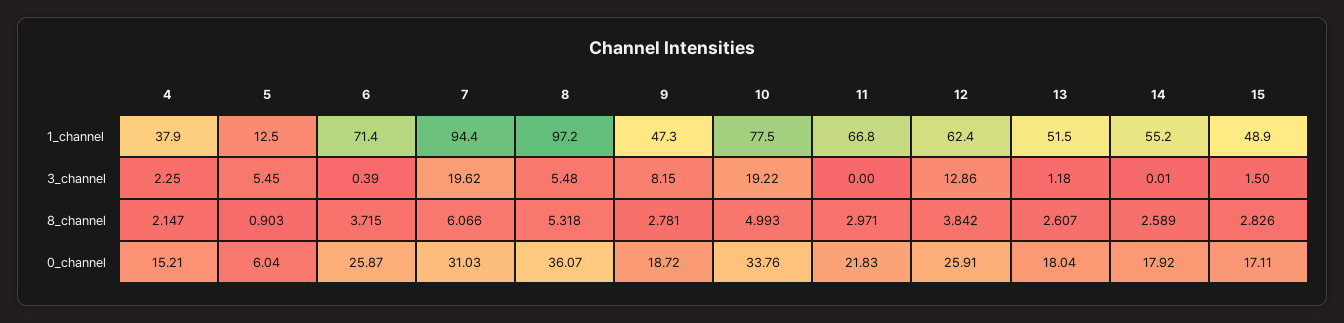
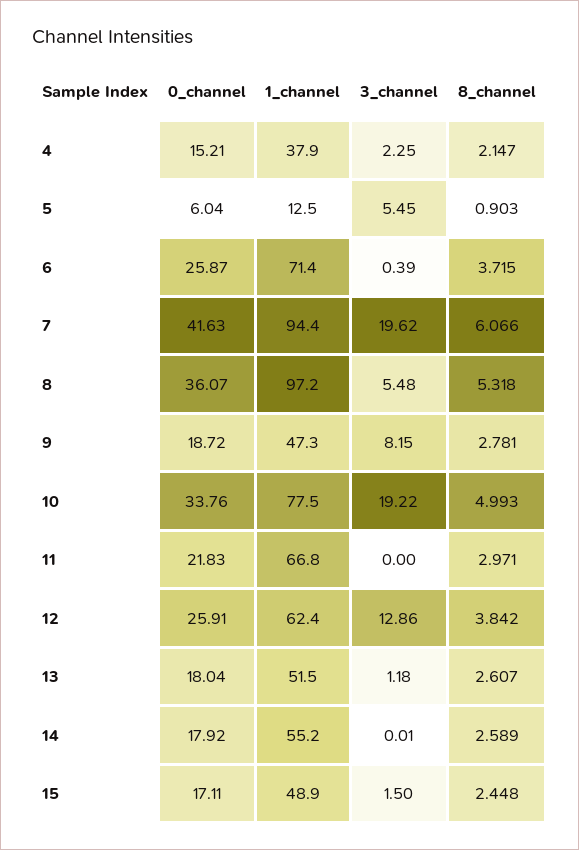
  {
    "4": {
      "1_channel": 37.9,
      "3_channel": 2.25,
      "8_channel": 2.147,
      "0_channel": 15.21
    },
    "5": {
      "1_channel": 12.5,
      "3_channel": 5.45,
      "8_channel": 0.903,
      "0_channel": 6.04
    },
    "6": {
      "1_channel": 71.4,
      "3_channel": 0.39,
      "8_channel": 3.715,
      "0_channel": 25.87
    },
    "7": {
      "1_channel": 94.4,
      "3_channel": 19.62,
      "8_channel": 6.066,
-     "0_channel": 31.03
+     "0_channel": 41.63
    },
    "8": {
      "1_channel": 97.2,
      "3_channel": 5.48,
      "8_channel": 5.318,
      "0_channel": 36.07
    },
    "9": {
      "1_channel": 47.3,
      "3_channel": 8.15,
      "8_channel": 2.781,
      "0_channel": 18.72
    },
    "10": {
      "1_channel": 77.5,
      "3_channel": 19.22,
      "8_channel": 4.993,
      "0_channel": 33.76
    },
    "11": {
      "1_channel": 66.8,
      "3_channel": 0,
      "8_channel": 2.971,
      "0_channel": 21.83
    },
    "12": {
      "1_channel": 62.4,
      "3_channel": 12.86,
      "8_channel": 3.842,
      "0_channel": 25.91
    },
    "13": {
      "1_channel": 51.5,
      "3_channel": 1.18,
      "8_channel": 2.607,
      "0_channel": 18.04
    },
    "14": {
      "1_channel": 55.2,
      "3_channel": 0.01,
      "8_channel": 2.589,
      "0_channel": 17.92
    },
    "15": {
      "1_channel": 48.9,
      "3_channel": 1.5,
-     "8_channel": 2.826,
+     "8_channel": 2.448,
      "0_channel": 17.11
    }
  }

